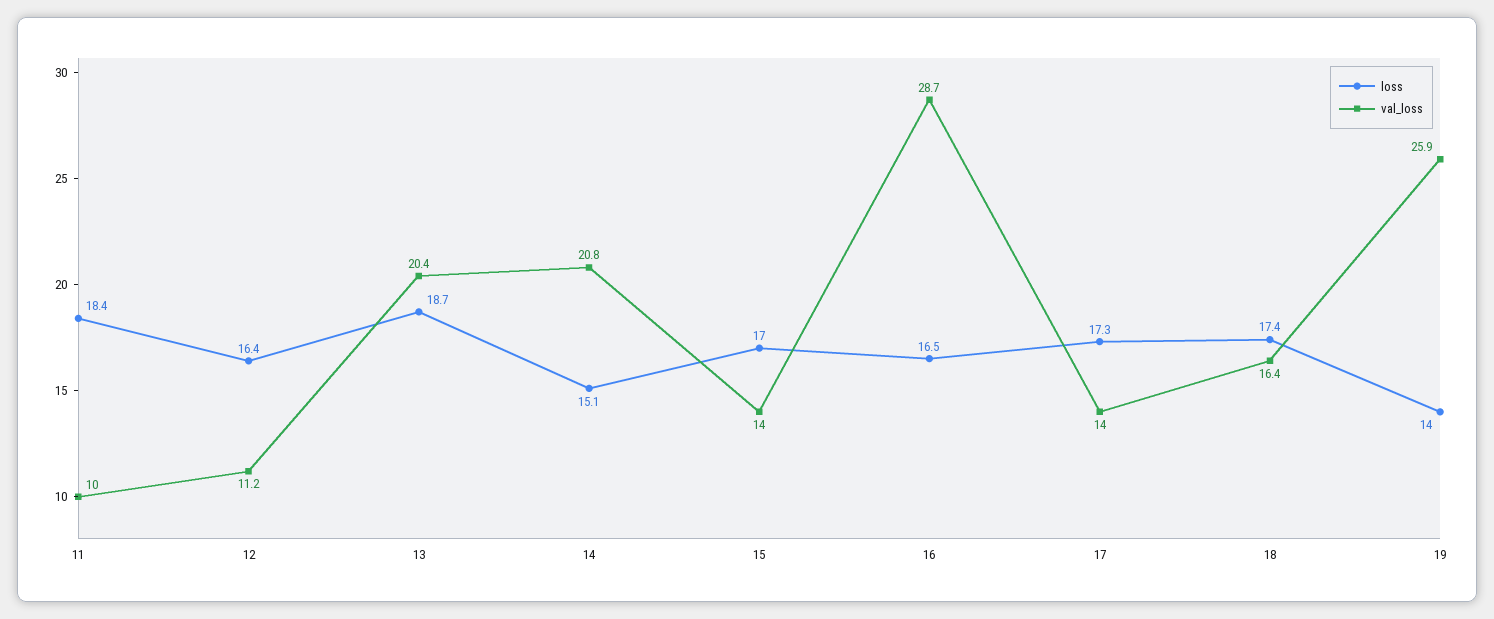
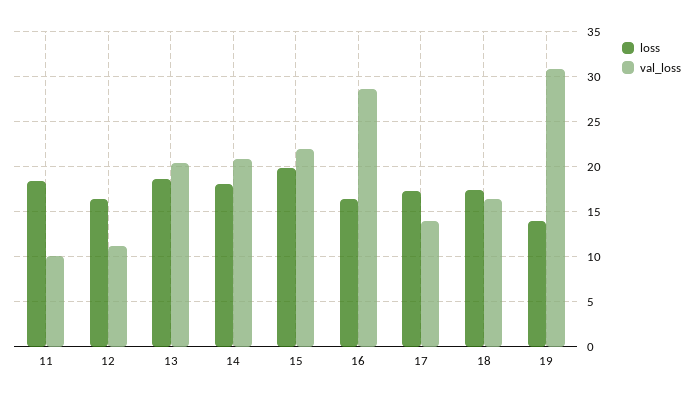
  {
    "loss": {
      "11": 18.4,
      "12": 16.4,
      "13": 18.7,
-     "14": 15.1,
+     "14": 18,
-     "15": 17,
+     "15": 20,
      "16": 16.5,
      "17": 17.3,
      "18": 17.4,
      "19": 14
    },
    "val_loss": {
      "11": 10,
      "12": 11.2,
      "13": 20.4,
      "14": 20.8,
-     "15": 14,
+     "15": 22,
      "16": 28.7,
      "17": 14,
      "18": 16.4,
-     "19": 25.9
+     "19": 31
    }
  }

